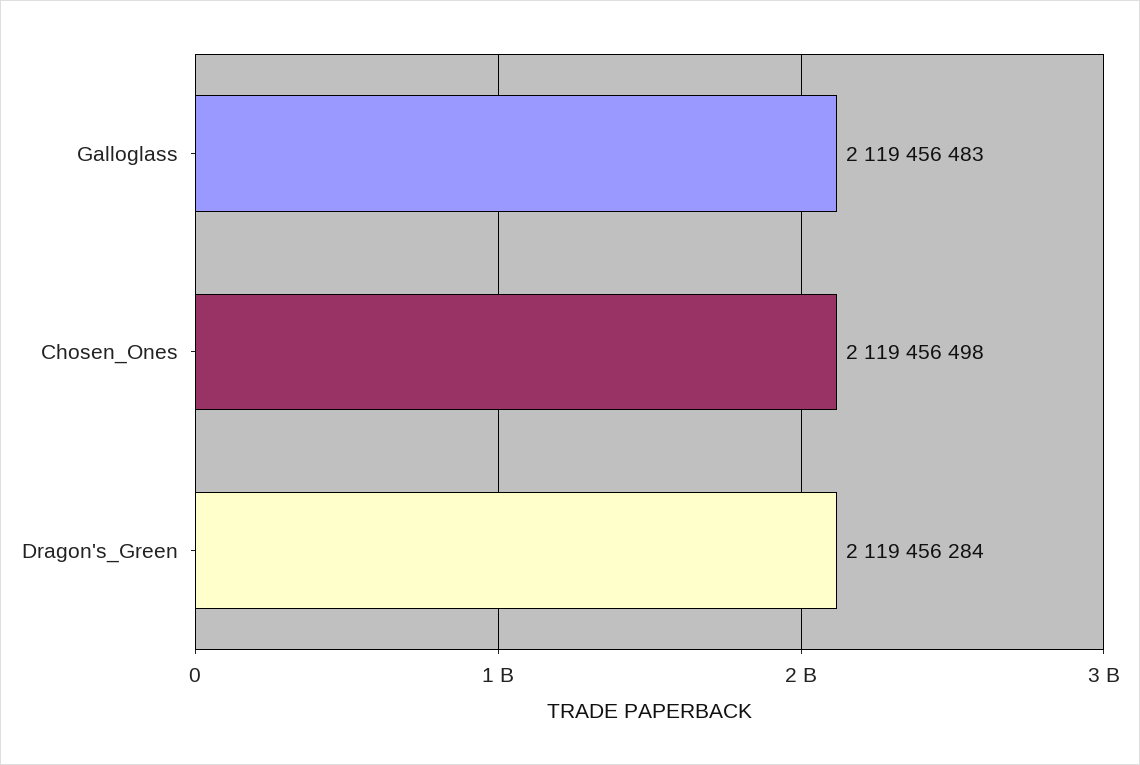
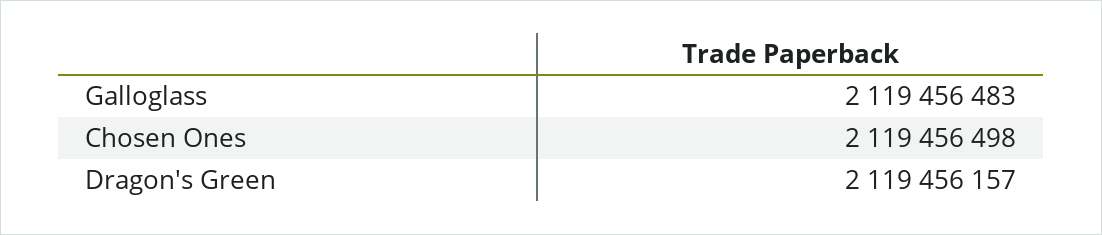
  {
    "Galloglass": 2119456483,
    "Chosen_Ones": 2119456498,
-   "Dragon's_Green": 2119456284
+   "Dragon's_Green": 2119456157
  }

